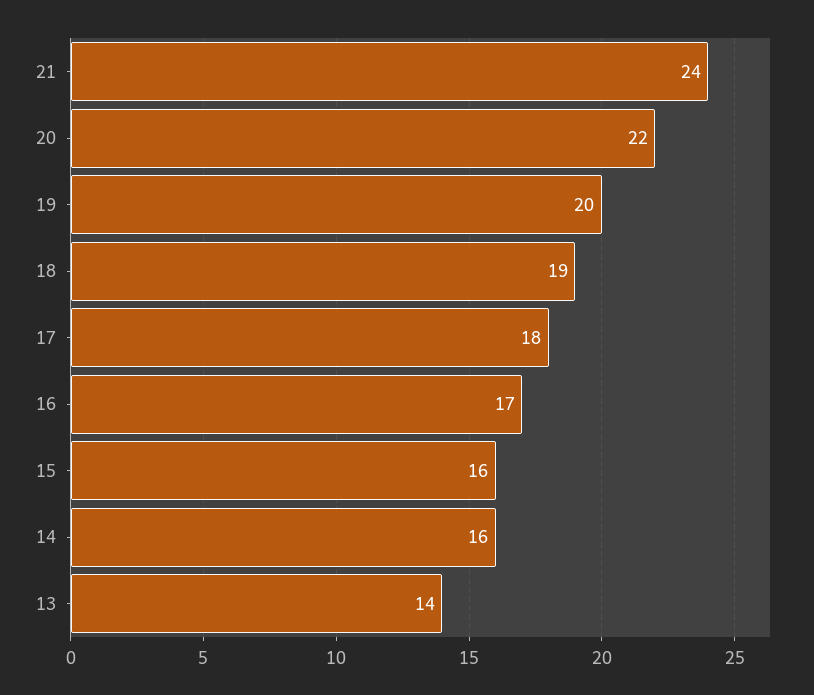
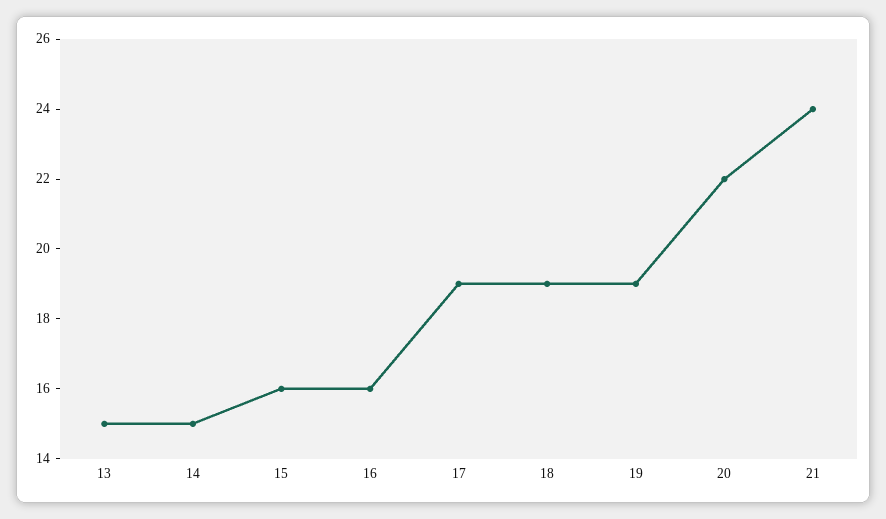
  {
    "21": 24,
    "20": 22,
-   "19": 20,
+   "19": 19,
    "18": 19,
-   "17": 18,
+   "17": 19,
-   "16": 17,
+   "16": 16,
    "15": 16,
-   "14": 16,
+   "14": 15,
-   "13": 14
+   "13": 15
  }

